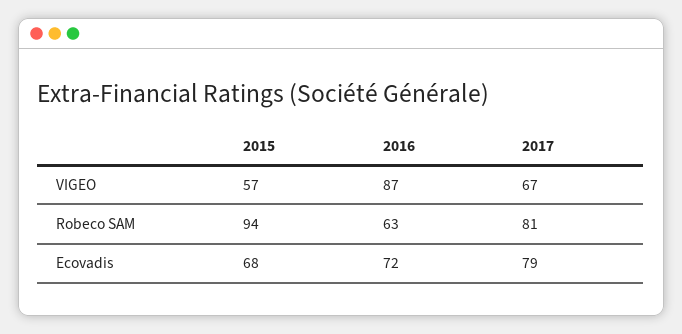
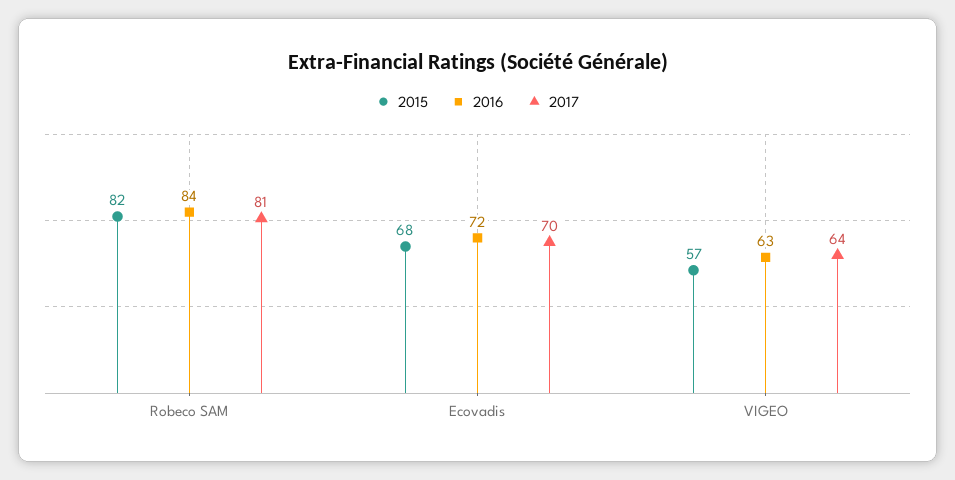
  {
    "2015": {
      "VIGEO": 57,
-     "Robeco SAM": 94,
+     "Robeco SAM": 82,
      "Ecovadis": 68
    },
    "2016": {
-     "VIGEO": 87,
+     "VIGEO": 63,
-     "Robeco SAM": 63,
+     "Robeco SAM": 84,
      "Ecovadis": 72
    },
    "2017": {
-     "VIGEO": 67,
+     "VIGEO": 64,
      "Robeco SAM": 81,
-     "Ecovadis": 79
+     "Ecovadis": 70
    }
  }

